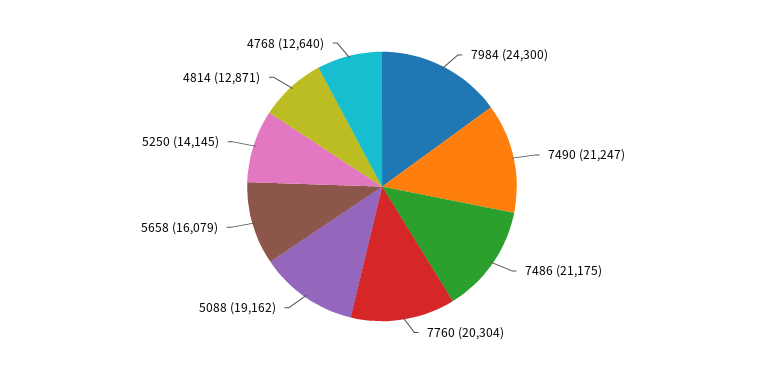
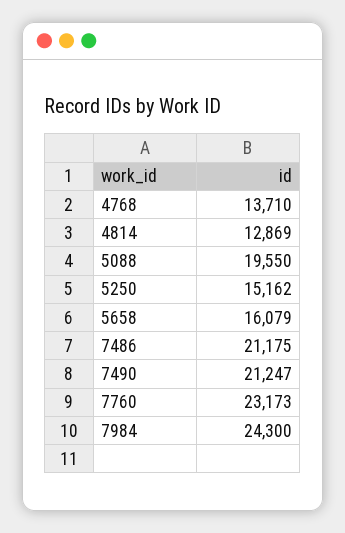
  {
    "7984": 24300,
    "7490": 21247,
    "7486": 21175,
-   "7760": 20304,
+   "7760": 23173,
-   "5088": 19162,
+   "5088": 19550,
    "5658": 16079,
-   "5250": 14145,
+   "5250": 15162,
-   "4814": 12871,
+   "4814": 12869,
-   "4768": 12640
+   "4768": 13710
  }

